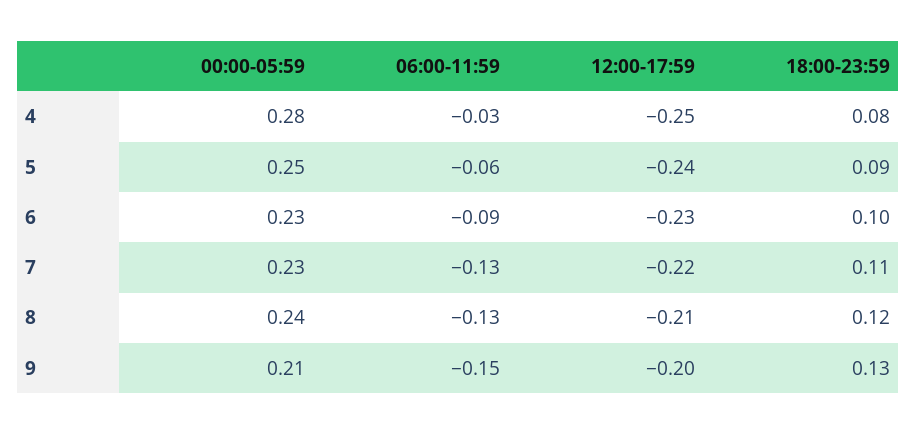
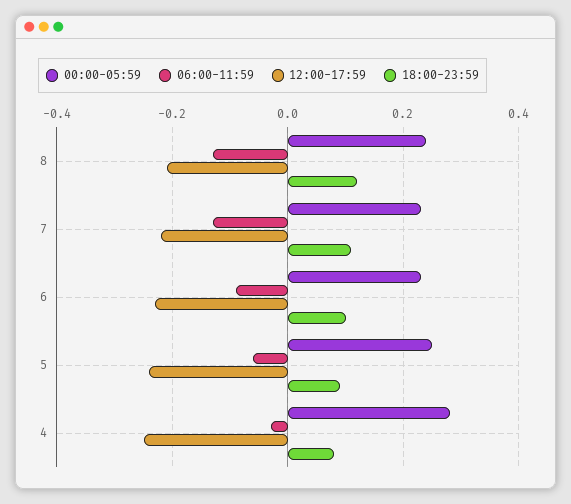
  {
    "00:00-05:59": {
      "4": 0.28,
      "5": 0.25,
      "6": 0.23,
      "7": 0.23,
-     "8": 0.24,
+     "8": 0.24
-     "9": 0.21
    },
    "06:00-11:59": {
      "4": -0.03,
      "5": -0.06,
      "6": -0.09,
      "7": -0.13,
-     "8": -0.13,
+     "8": -0.13
-     "9": -0.15
    },
    "12:00-17:59": {
      "4": -0.25,
      "5": -0.24,
      "6": -0.23,
      "7": -0.22,
-     "8": -0.21,
+     "8": -0.21
-     "9": -0.2
    },
    "18:00-23:59": {
      "4": 0.08,
      "5": 0.09,
      "6": 0.1,
      "7": 0.11,
-     "8": 0.12,
+     "8": 0.12
-     "9": 0.13
    }
  }

